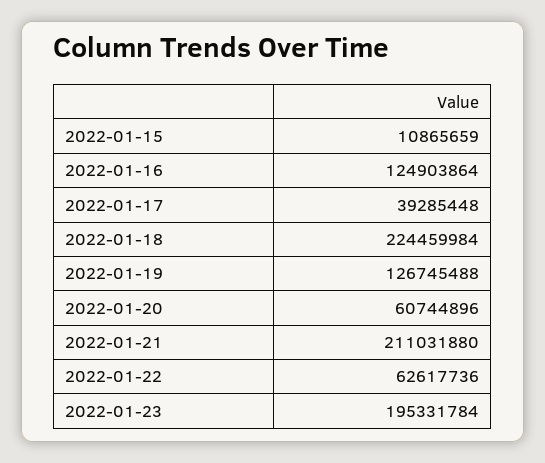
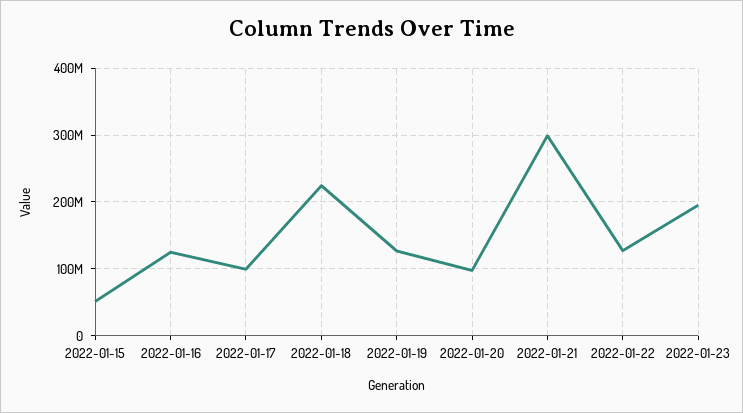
  {
-   "2022-01-15": 10865659,
+   "2022-01-15": 50000000,
    "2022-01-16": 124903864,
-   "2022-01-17": 39285448,
+   "2022-01-17": 100000000,
    "2022-01-18": 224459984,
    "2022-01-19": 126745488,
-   "2022-01-20": 60744896,
+   "2022-01-20": 100000000,
-   "2022-01-21": 211031880,
+   "2022-01-21": 300000000,
-   "2022-01-22": 62617736,
+   "2022-01-22": 130000000,
    "2022-01-23": 195331784
  }

